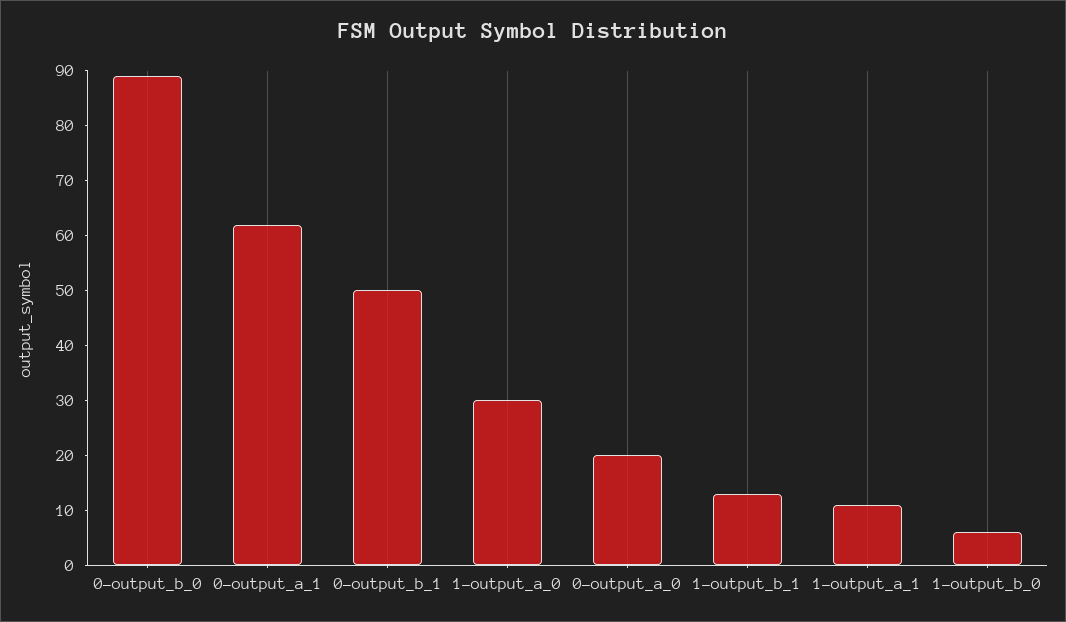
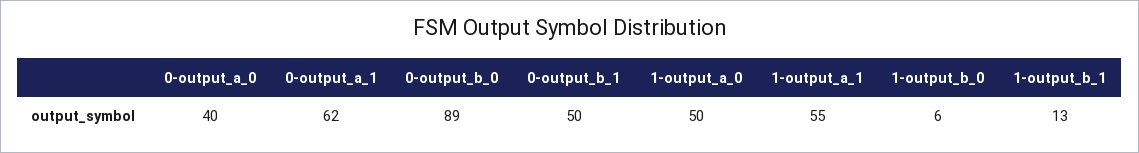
  {
    "0-output_b_0": 89,
    "0-output_a_1": 62,
    "0-output_b_1": 50,
-   "1-output_a_0": 30,
+   "1-output_a_0": 50,
-   "0-output_a_0": 20,
+   "0-output_a_0": 40,
    "1-output_b_1": 13,
-   "1-output_a_1": 10,
+   "1-output_a_1": 55,
    "1-output_b_0": 6
  }

